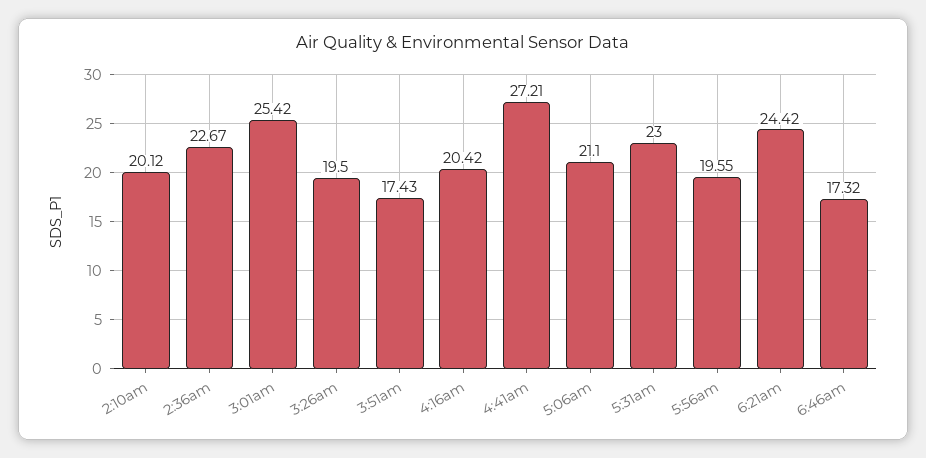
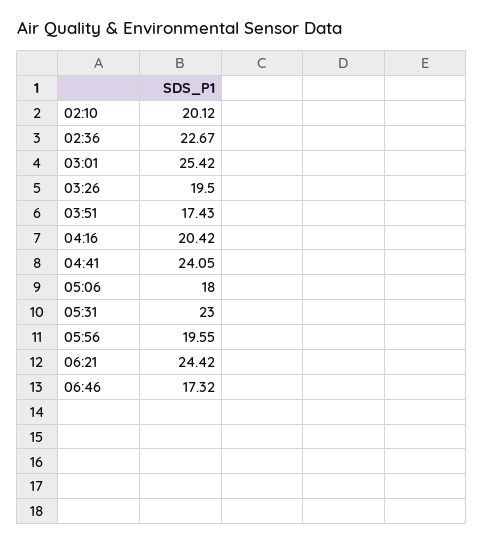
  {
    "2:10am": 20.12,
    "2:36am": 22.67,
    "3:01am": 25.42,
    "3:26am": 19.5,
    "3:51am": 17.43,
    "4:16am": 20.42,
-   "4:41am": 27.21,
+   "4:41am": 24.05,
-   "5:06am": 21.1,
+   "5:06am": 18,
    "5:31am": 23,
    "5:56am": 19.55,
    "6:21am": 24.42,
    "6:46am": 17.32
  }

